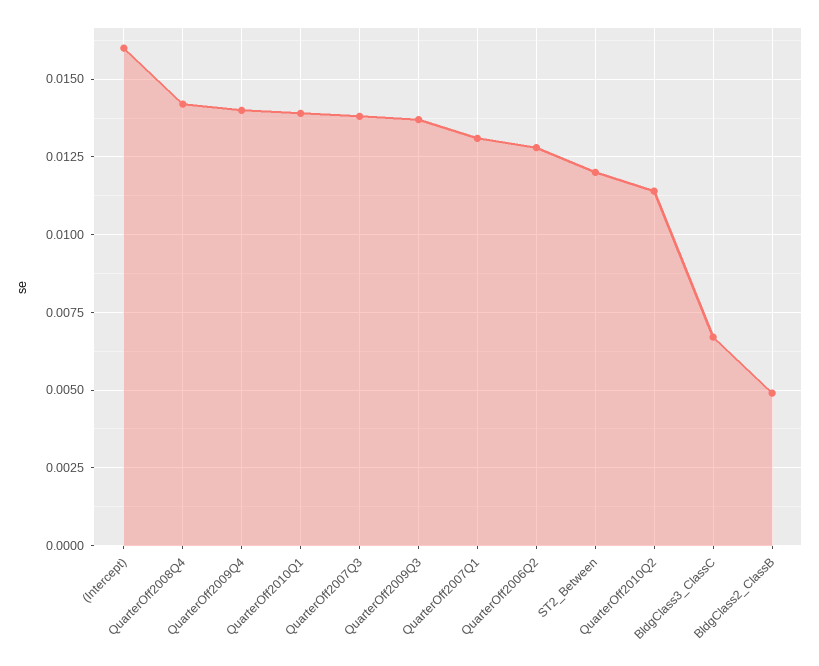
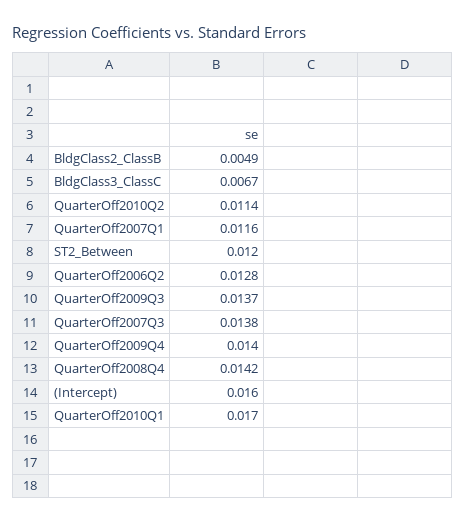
  {
    "(Intercept)": 0.016,
    "QuarterOff2008Q4": 0.0142,
    "QuarterOff2009Q4": 0.014,
-   "QuarterOff2010Q1": 0.014,
+   "QuarterOff2010Q1": 0.017,
    "QuarterOff2007Q3": 0.0138,
    "QuarterOff2009Q3": 0.0137,
-   "QuarterOff2007Q1": 0.013,
+   "QuarterOff2007Q1": 0.0116,
    "QuarterOff2006Q2": 0.0128,
    "ST2_Between": 0.012,
    "QuarterOff2010Q2": 0.0114,
    "BldgClass3_ClassC": 0.0067,
    "BldgClass2_ClassB": 0.0049
  }

